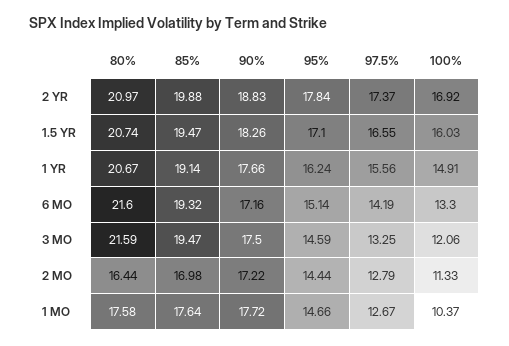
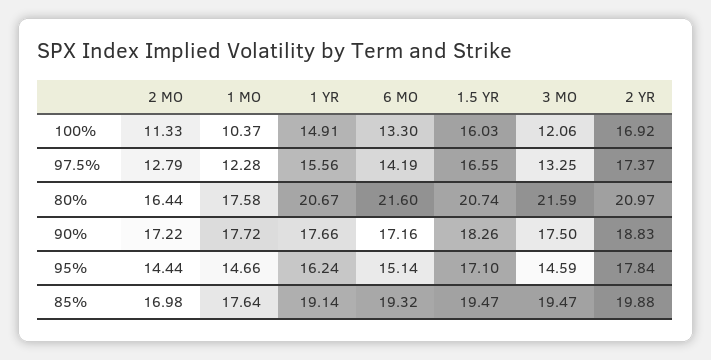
  {
    "80%": {
      "2 YR": 20.97,
      "1.5 YR": 20.74,
      "1 YR": 20.67,
      "6 MO": 21.6,
      "3 MO": 21.59,
      "2 MO": 16.44,
      "1 MO": 17.58
    },
    "85%": {
      "2 YR": 19.88,
      "1.5 YR": 19.47,
      "1 YR": 19.14,
      "6 MO": 19.32,
      "3 MO": 19.47,
      "2 MO": 16.98,
      "1 MO": 17.64
    },
    "90%": {
      "2 YR": 18.83,
      "1.5 YR": 18.26,
      "1 YR": 17.66,
      "6 MO": 17.16,
      "3 MO": 17.5,
      "2 MO": 17.22,
      "1 MO": 17.72
    },
    "95%": {
      "2 YR": 17.84,
      "1.5 YR": 17.1,
      "1 YR": 16.24,
      "6 MO": 15.14,
      "3 MO": 14.59,
      "2 MO": 14.44,
      "1 MO": 14.66
    },
    "97.5%": {
      "2 YR": 17.37,
      "1.5 YR": 16.55,
      "1 YR": 15.56,
      "6 MO": 14.19,
      "3 MO": 13.25,
      "2 MO": 12.79,
-     "1 MO": 12.67
+     "1 MO": 12.28
    },
    "100%": {
      "2 YR": 16.92,
      "1.5 YR": 16.03,
      "1 YR": 14.91,
      "6 MO": 13.3,
      "3 MO": 12.06,
      "2 MO": 11.33,
      "1 MO": 10.37
    }
  }

